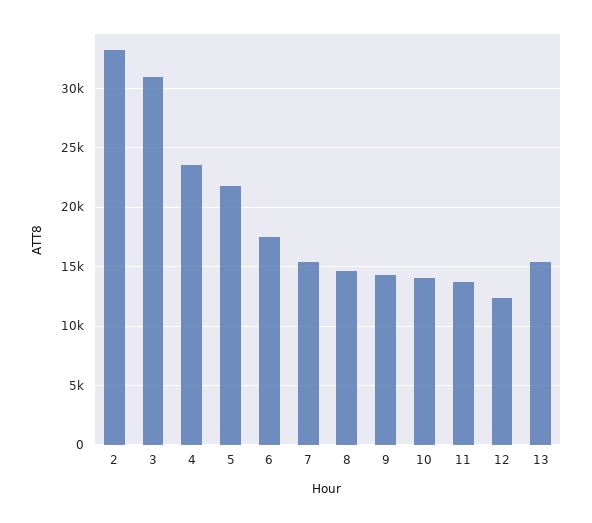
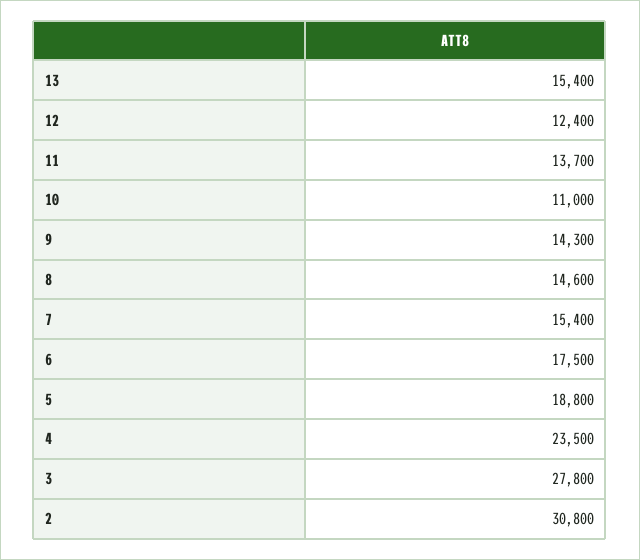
  {
-   "2": 33000,
+   "2": 30800,
-   "3": 31000,
+   "3": 27800,
    "4": 23500,
-   "5": 22000,
+   "5": 18800,
    "6": 17500,
    "7": 15400,
    "8": 14600,
    "9": 14300,
-   "10": 14000,
+   "10": 11000,
    "11": 13700,
    "12": 12400,
    "13": 15400
  }

